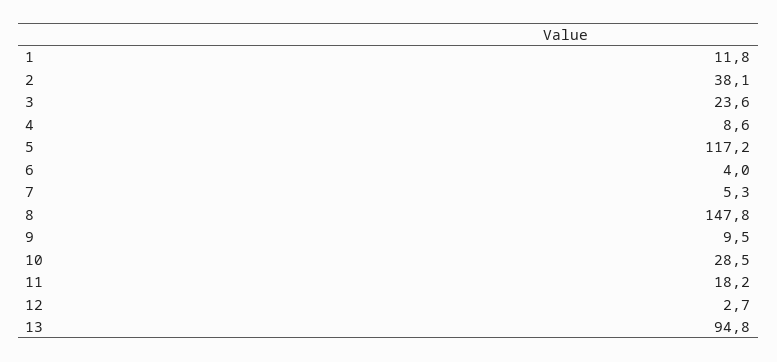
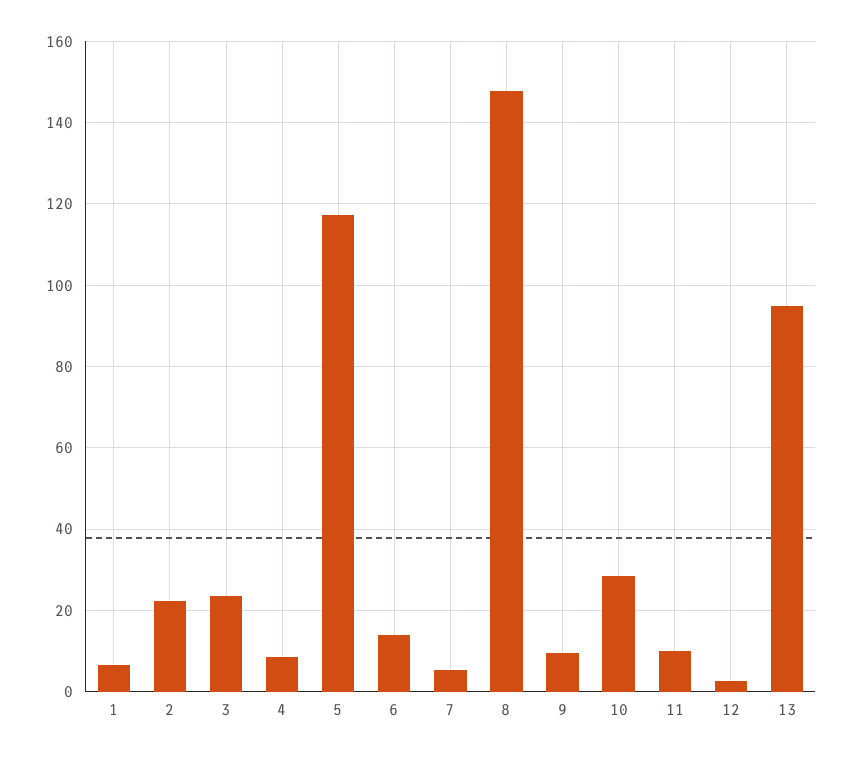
  {
-   "1": 11.8,
+   "1": 6,
-   "2": 38.1,
+   "2": 22,
    "3": 23.6,
    "4": 8.6,
    "5": 117.2,
-   "6": 4,
+   "6": 14,
    "7": 5.3,
    "8": 147.8,
    "9": 9.5,
    "10": 28.5,
-   "11": 18.2,
+   "11": 10,
    "12": 2.7,
    "13": 94.8
  }

